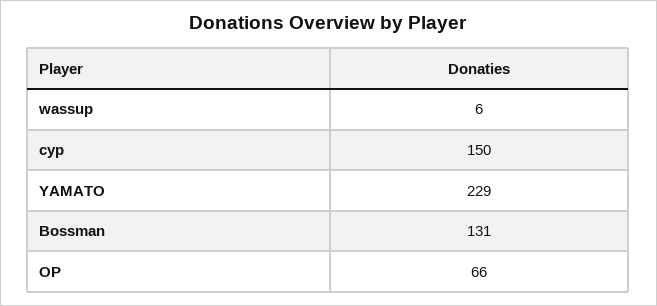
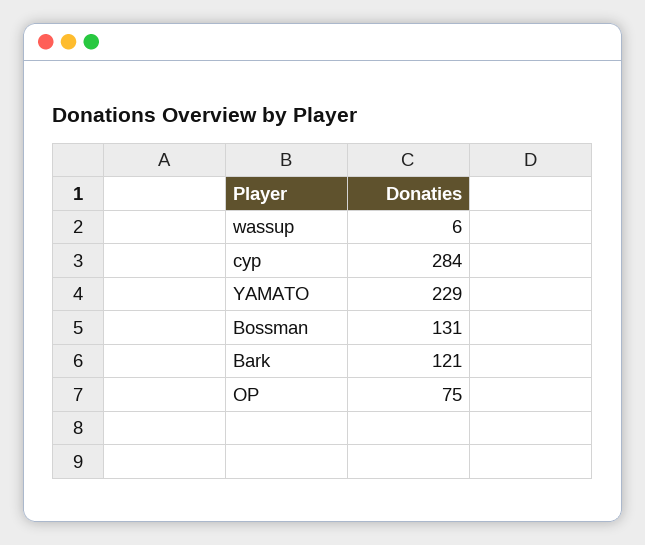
  {
    "wassup": 6,
-   "cyp": 150,
+   "cyp": 284,
    "YAMATO": 229,
    "Bossman": 131,
-   "OP": 66
+   "OP": 75,
+   "Bark": 121
  }

